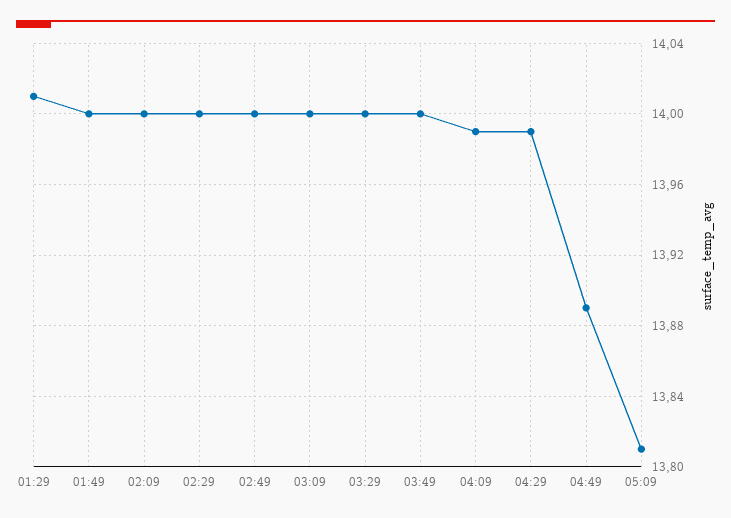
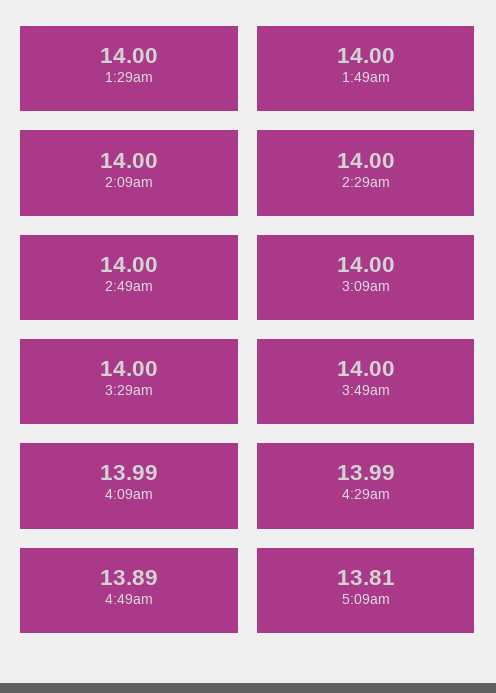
  {
-   "01:29": 14.01,
+   "01:29": 14,
    "01:49": 14,
    "02:09": 14,
    "02:29": 14,
    "02:49": 14,
    "03:09": 14,
    "03:29": 14,
    "03:49": 14,
    "04:09": 13.99,
    "04:29": 13.99,
    "04:49": 13.89,
    "05:09": 13.81
  }

